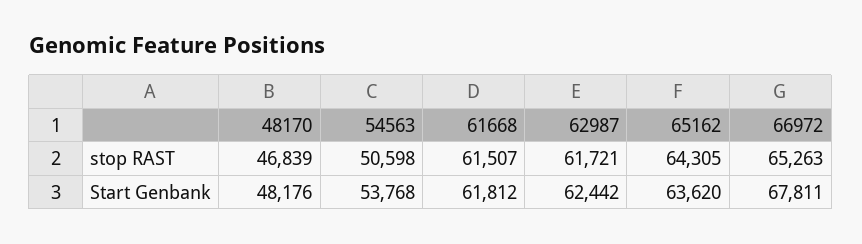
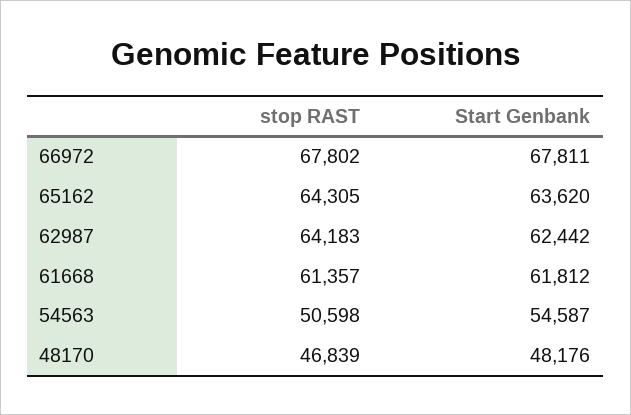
  {
    "48170": {
      "stop RAST": 46839,
      "Start Genbank": 48176
    },
    "54563": {
      "stop RAST": 50598,
-     "Start Genbank": 53768
+     "Start Genbank": 54587
    },
    "61668": {
-     "stop RAST": 61507,
+     "stop RAST": 61357,
      "Start Genbank": 61812
    },
    "62987": {
-     "stop RAST": 61721,
+     "stop RAST": 64183,
      "Start Genbank": 62442
    },
    "65162": {
      "stop RAST": 64305,
      "Start Genbank": 63620
    },
    "66972": {
-     "stop RAST": 65263,
+     "stop RAST": 67802,
      "Start Genbank": 67811
    }
  }

